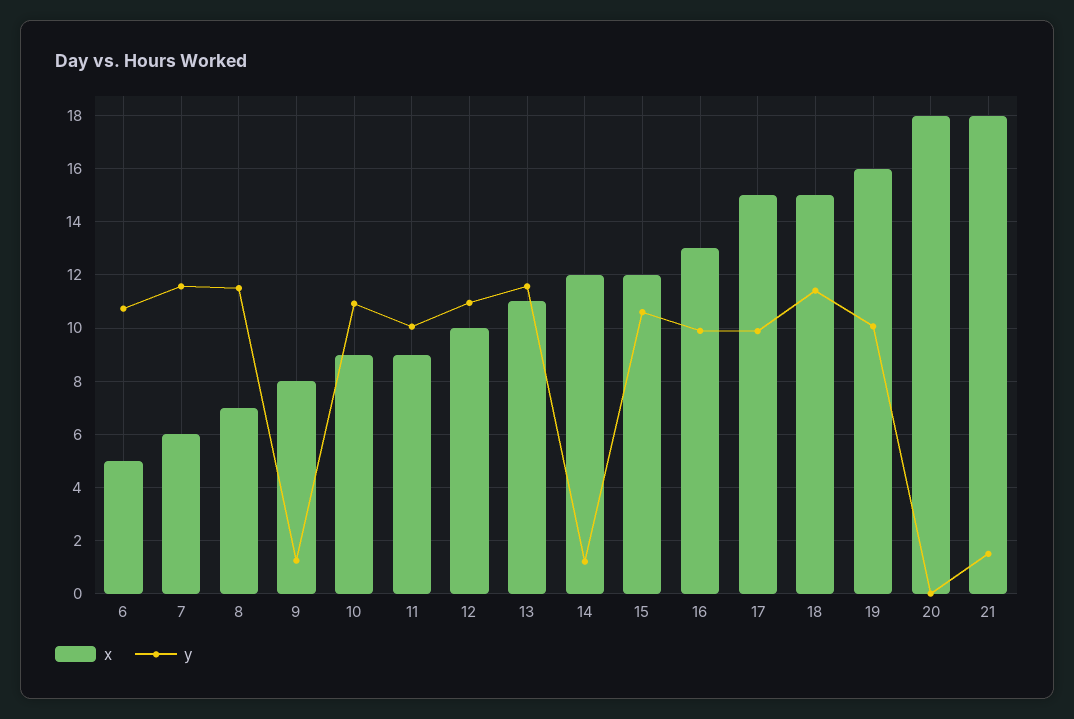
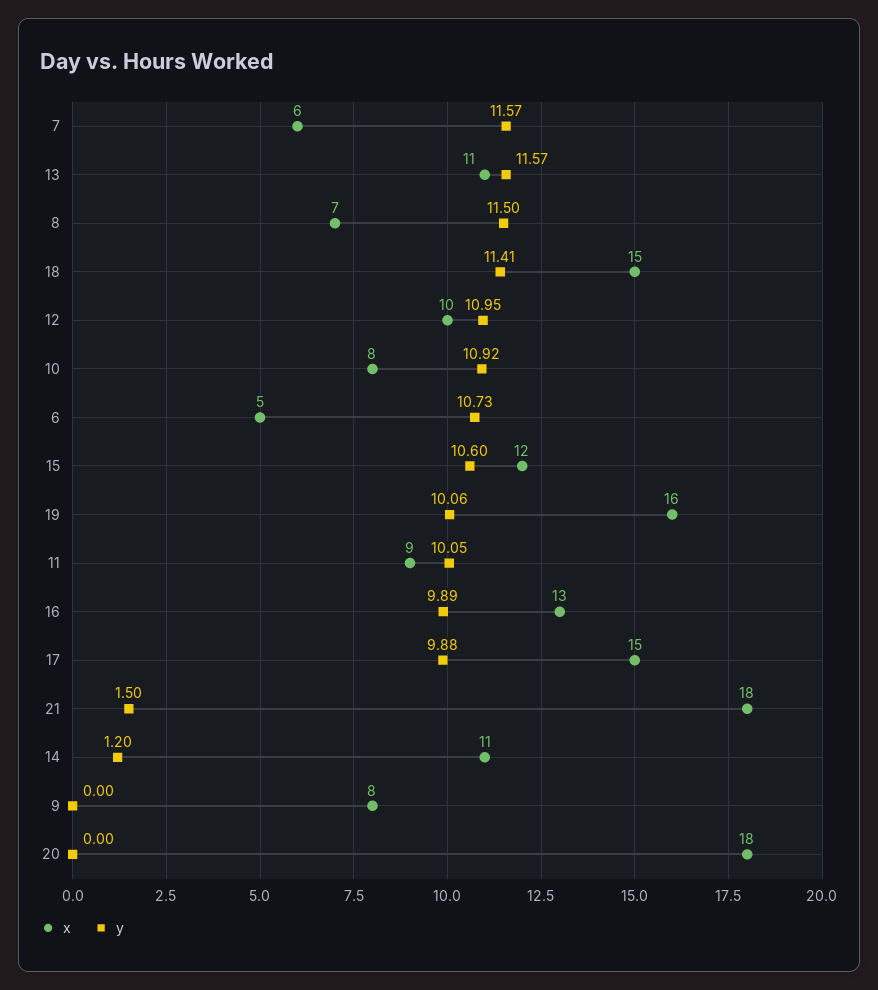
  {
    "x": {
      "6": 5,
      "7": 6,
      "8": 7,
      "9": 8,
-     "10": 9,
+     "10": 8,
      "11": 9,
      "12": 10,
      "13": 11,
-     "14": 12,
+     "14": 11,
      "15": 12,
      "16": 13,
      "17": 15,
      "18": 15,
      "19": 16,
      "20": 18,
      "21": 18
    },
    "y": {
      "6": 10.73,
      "7": 11.57,
      "8": 11.5,
-     "9": 1.25,
+     "9": 0,
      "10": 10.92,
      "11": 10.05,
      "12": 10.95,
      "13": 11.57,
      "14": 1.2,
      "15": 10.6,
      "16": 9.89,
      "17": 9.88,
      "18": 11.41,
      "19": 10.06,
      "20": 0,
      "21": 1.5
    }
  }

